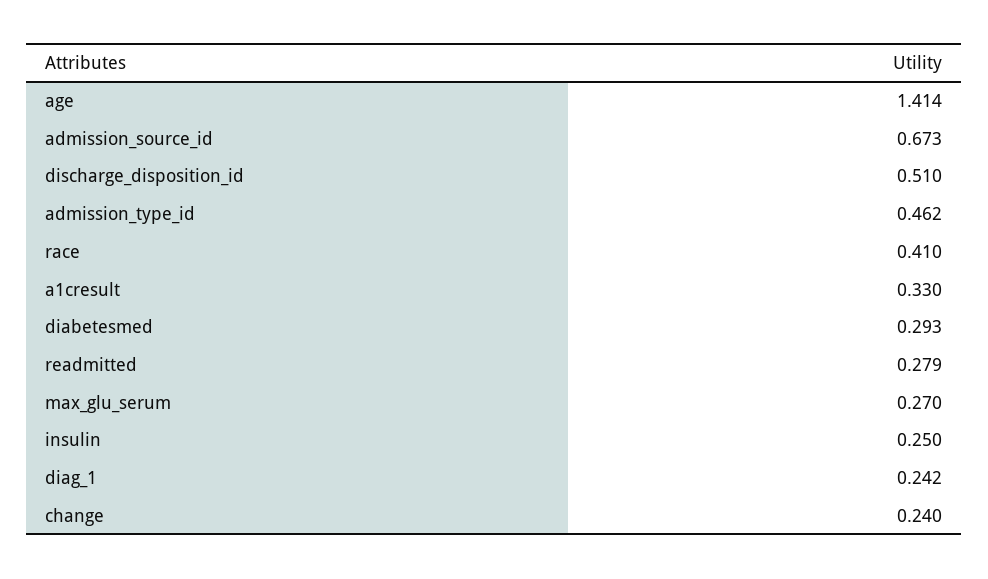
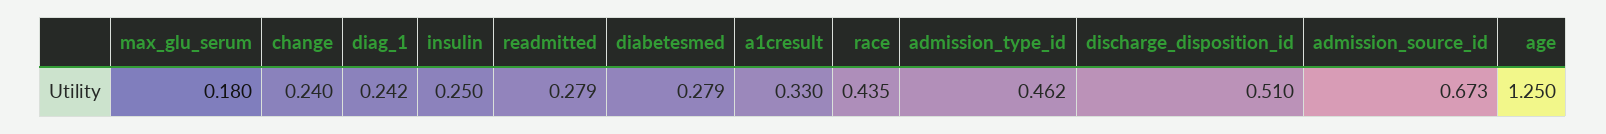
  {
-   "age": 1.414,
+   "age": 1.25,
    "admission_source_id": 0.673,
    "discharge_disposition_id": 0.51,
    "admission_type_id": 0.462,
-   "race": 0.41,
+   "race": 0.435,
    "a1cresult": 0.33,
-   "diabetesmed": 0.293,
+   "diabetesmed": 0.279,
    "readmitted": 0.279,
-   "max_glu_serum": 0.27,
+   "max_glu_serum": 0.18,
    "insulin": 0.25,
    "diag_1": 0.242,
    "change": 0.24
  }

